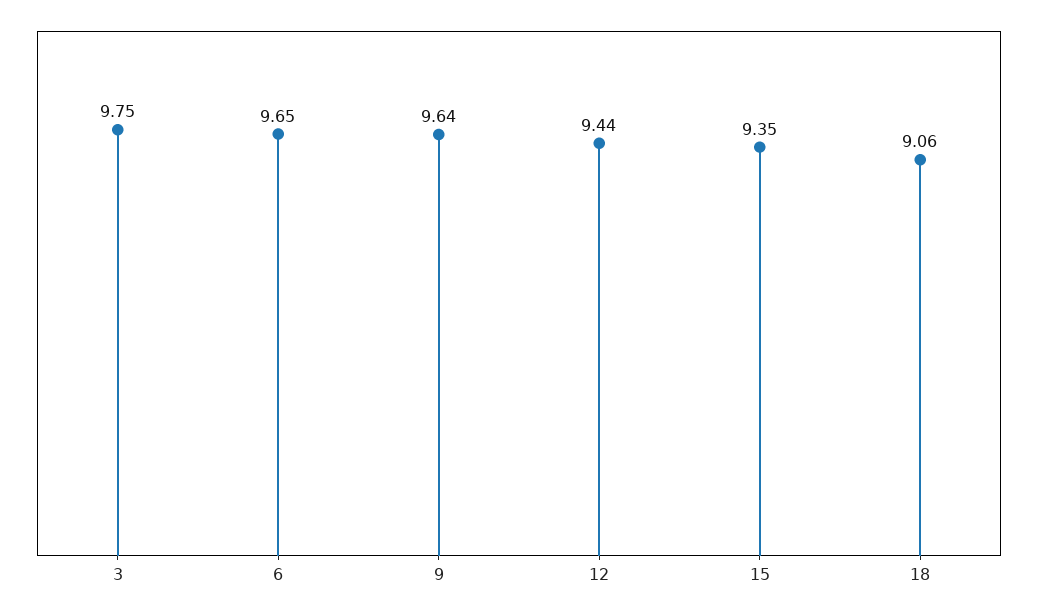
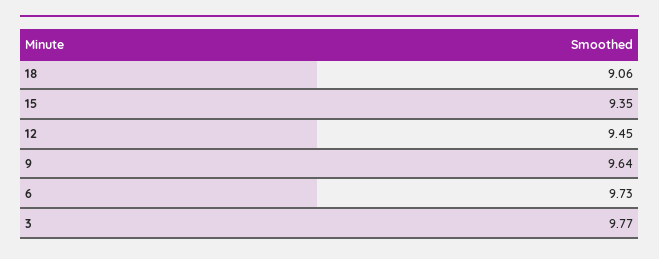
  {
-   "3": 9.75,
+   "3": 9.77,
-   "6": 9.65,
+   "6": 9.73,
    "9": 9.64,
-   "12": 9.44,
+   "12": 9.45,
    "15": 9.35,
    "18": 9.06
  }

